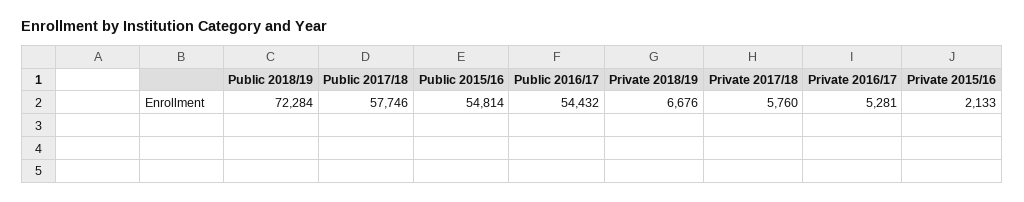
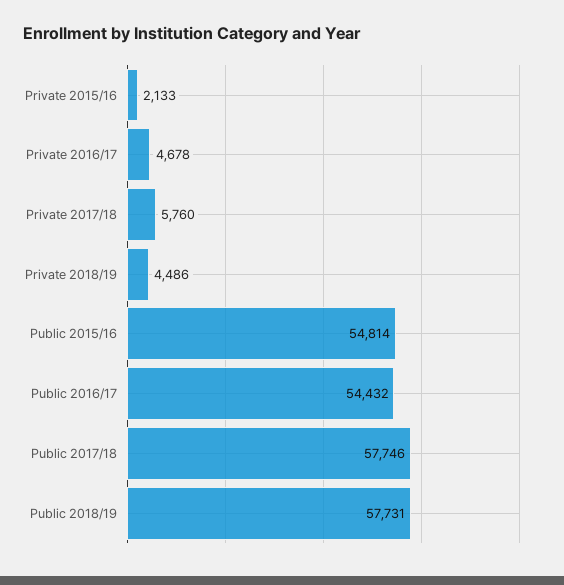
  {
-   "Public 2018/19": 72284,
+   "Public 2018/19": 57731,
    "Public 2017/18": 57746,
    "Public 2015/16": 54814,
    "Public 2016/17": 54432,
-   "Private 2018/19": 6676,
+   "Private 2018/19": 4486,
    "Private 2017/18": 5760,
-   "Private 2016/17": 5281,
+   "Private 2016/17": 4678,
    "Private 2015/16": 2133
  }

